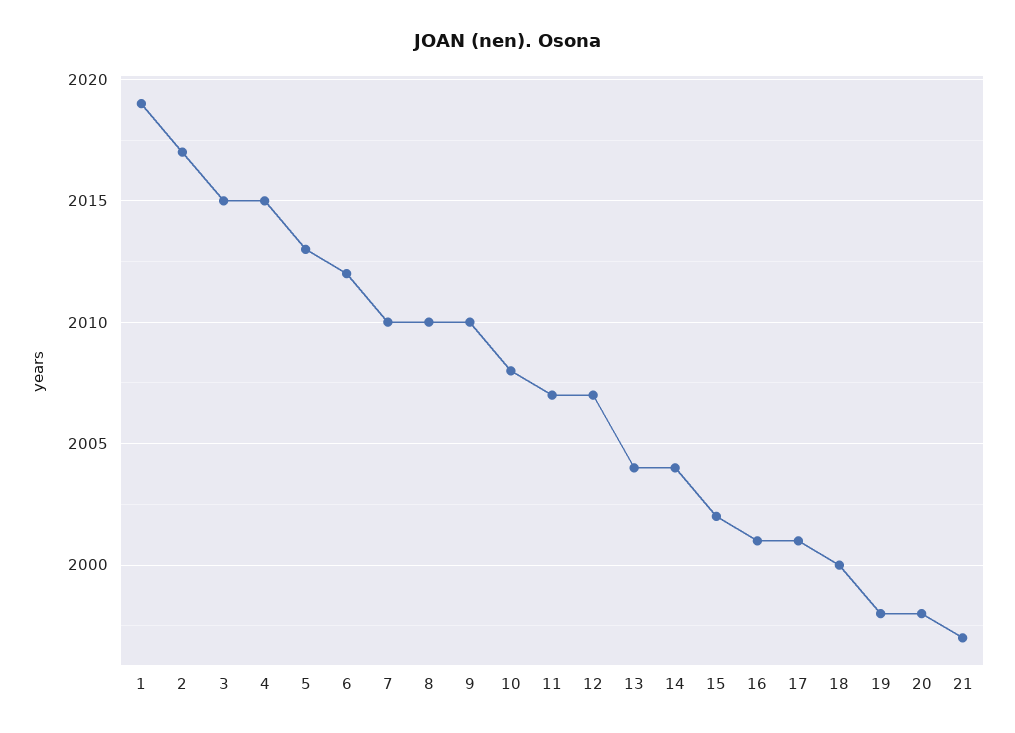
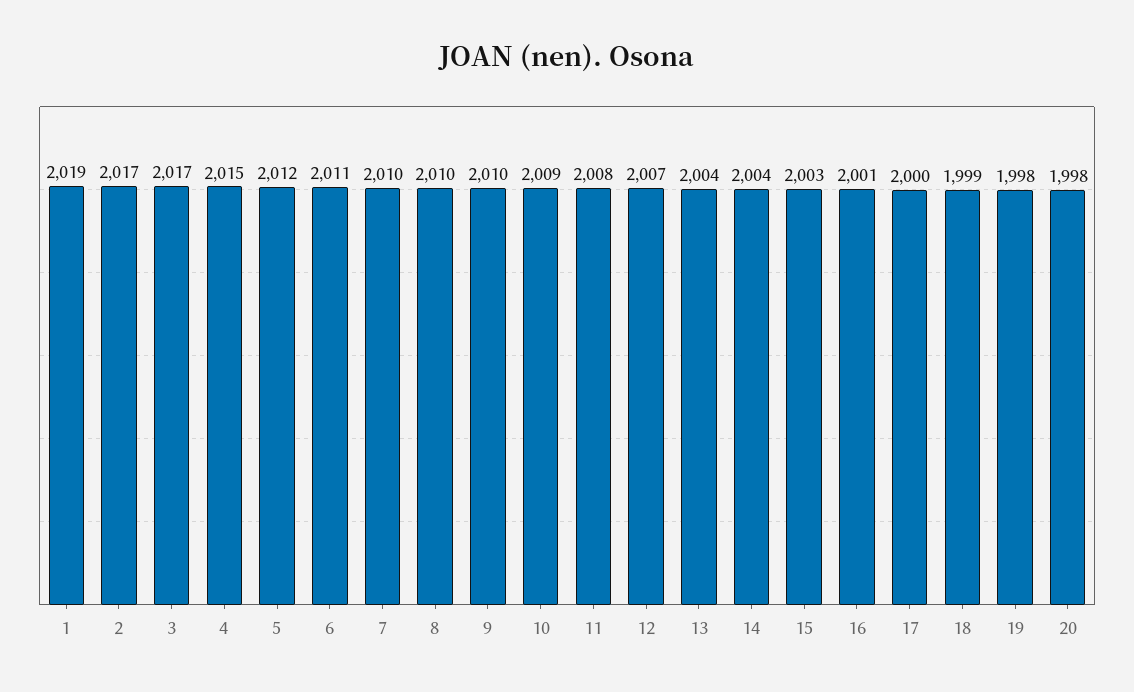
  {
    "1": 2019,
    "2": 2017,
-   "3": 2015,
+   "3": 2017,
    "4": 2015,
-   "5": 2013,
+   "5": 2012,
-   "6": 2012,
+   "6": 2011,
    "7": 2010,
    "8": 2010,
    "9": 2010,
-   "10": 2008,
+   "10": 2009,
-   "11": 2007,
+   "11": 2008,
    "12": 2007,
    "13": 2004,
    "14": 2004,
-   "15": 2002,
+   "15": 2003,
    "16": 2001,
-   "17": 2001,
+   "17": 2000,
-   "18": 2000,
+   "18": 1999,
    "19": 1998,
-   "20": 1998,
+   "20": 1998
-   "21": 1997
  }

